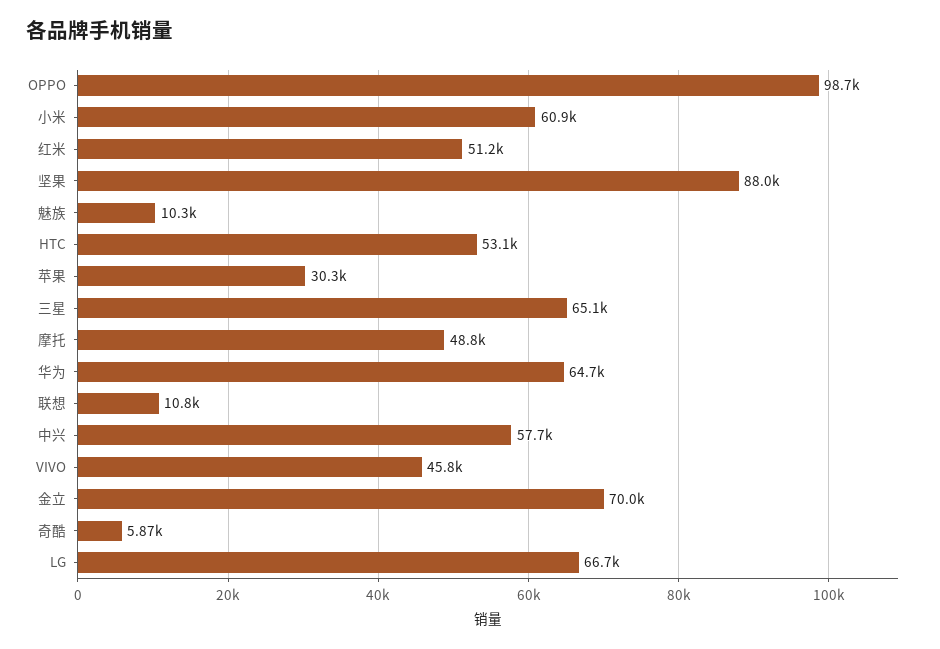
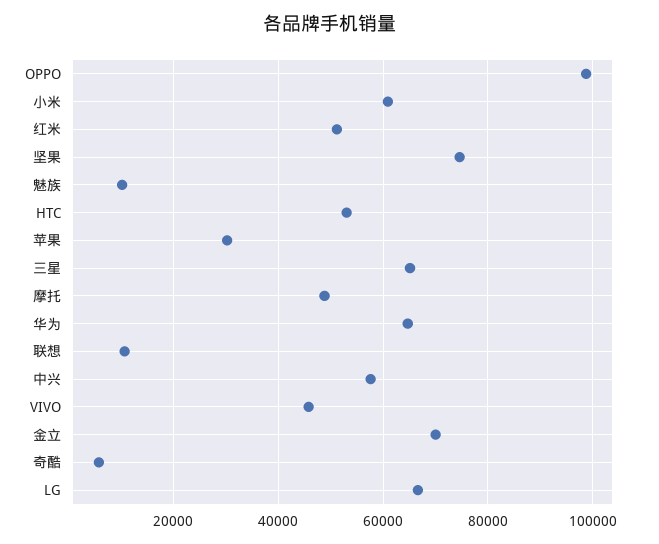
  {
    "OPPO": 98700,
    "小米": 60900,
    "红米": 51200,
-   "坚果": 88000,
+   "坚果": 74000,
    "魅族": 10300,
    "HTC": 53100,
    "苹果": 30300,
    "三星": 65100,
    "摩托": 48800,
    "华为": 64700,
    "联想": 10800,
    "中兴": 57700,
    "VIVO": 45800,
    "金立": 70000,
    "奇酷": 5870,
    "LG": 66700
  }

